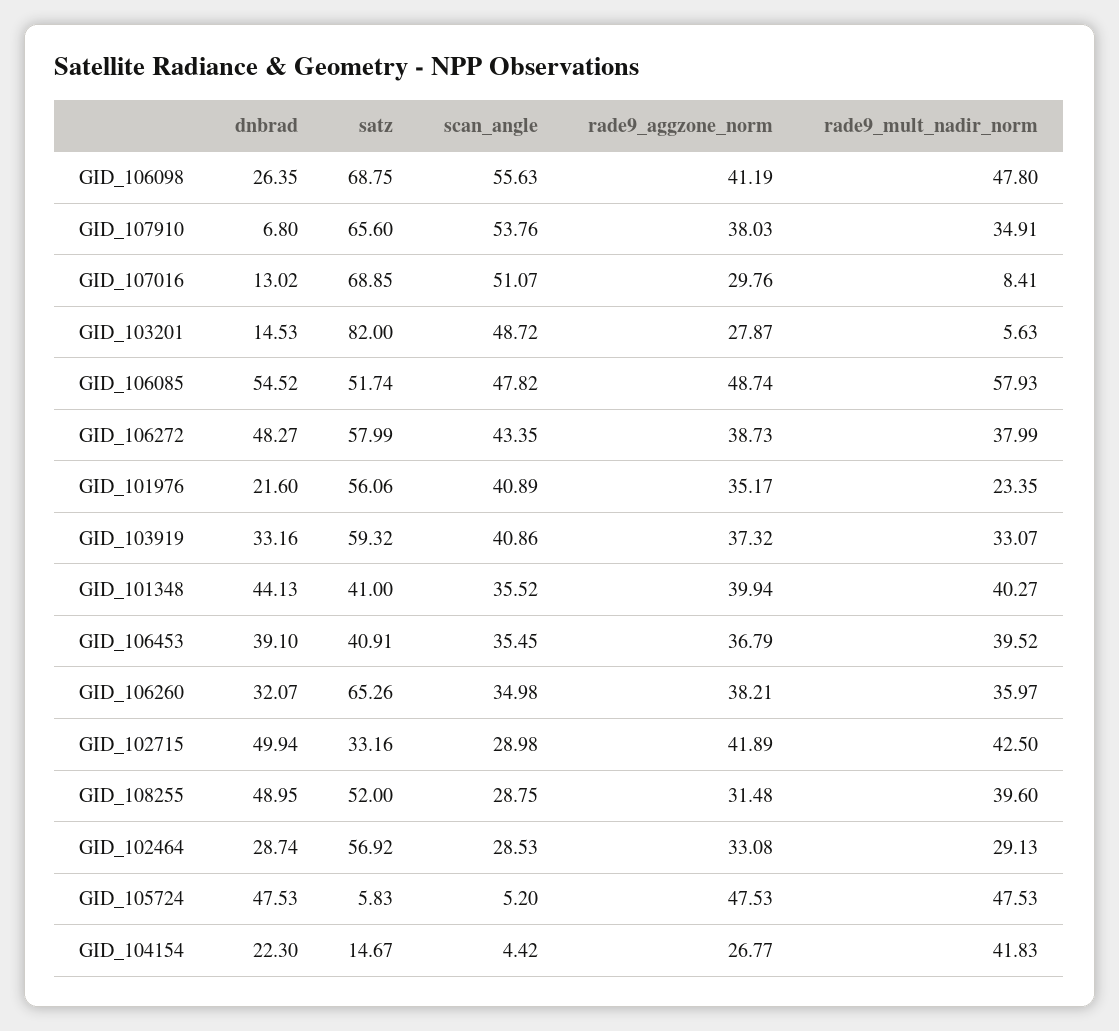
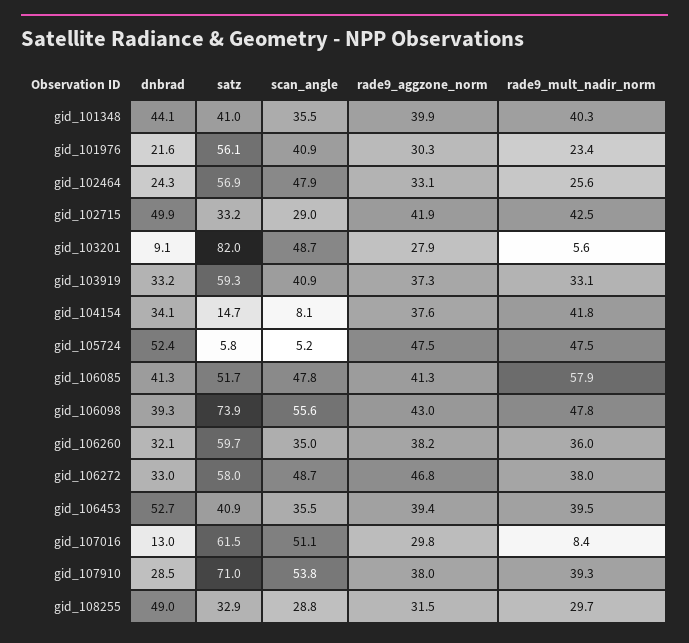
  {
    "dnbrad": {
-     "GID_106098": 26.35,
+     "GID_106098": 39.3,
-     "GID_107910": 6.8,
+     "GID_107910": 28.5,
      "GID_107016": 13.02,
-     "GID_103201": 14.53,
+     "GID_103201": 9.1,
-     "GID_106085": 54.52,
+     "GID_106085": 41.3,
-     "GID_106272": 48.27,
+     "GID_106272": 33,
      "GID_101976": 21.6,
      "GID_103919": 33.16,
      "GID_101348": 44.13,
-     "GID_106453": 39.1,
+     "GID_106453": 52.7,
      "GID_106260": 32.07,
      "GID_102715": 49.94,
      "GID_108255": 48.95,
-     "GID_102464": 28.74,
+     "GID_102464": 24.3,
-     "GID_105724": 47.53,
+     "GID_105724": 52.4,
-     "GID_104154": 22.3
+     "GID_104154": 34.1
    },
    "satz": {
-     "GID_106098": 68.75,
+     "GID_106098": 73.9,
-     "GID_107910": 65.6,
+     "GID_107910": 71,
-     "GID_107016": 68.85,
+     "GID_107016": 61.5,
      "GID_103201": 82,
      "GID_106085": 51.74,
      "GID_106272": 57.99,
      "GID_101976": 56.06,
      "GID_103919": 59.32,
      "GID_101348": 41,
      "GID_106453": 40.91,
-     "GID_106260": 65.26,
+     "GID_106260": 59.7,
      "GID_102715": 33.16,
-     "GID_108255": 52,
+     "GID_108255": 32.9,
      "GID_102464": 56.92,
      "GID_105724": 5.83,
      "GID_104154": 14.67
    },
    "scan_angle": {
      "GID_106098": 55.63,
      "GID_107910": 53.76,
      "GID_107016": 51.07,
      "GID_103201": 48.72,
      "GID_106085": 47.82,
-     "GID_106272": 43.35,
+     "GID_106272": 48.7,
      "GID_101976": 40.89,
      "GID_103919": 40.86,
      "GID_101348": 35.52,
      "GID_106453": 35.45,
      "GID_106260": 34.98,
      "GID_102715": 28.98,
      "GID_108255": 28.75,
-     "GID_102464": 28.53,
+     "GID_102464": 47.9,
      "GID_105724": 5.2,
-     "GID_104154": 4.42
+     "GID_104154": 8.1
    },
    "rade9_aggzone_norm": {
-     "GID_106098": 41.19,
+     "GID_106098": 43,
      "GID_107910": 38.03,
      "GID_107016": 29.76,
      "GID_103201": 27.87,
-     "GID_106085": 48.74,
+     "GID_106085": 41.3,
-     "GID_106272": 38.73,
+     "GID_106272": 46.8,
-     "GID_101976": 35.17,
+     "GID_101976": 30.3,
      "GID_103919": 37.32,
      "GID_101348": 39.94,
-     "GID_106453": 36.79,
+     "GID_106453": 39.4,
      "GID_106260": 38.21,
      "GID_102715": 41.89,
      "GID_108255": 31.48,
      "GID_102464": 33.08,
      "GID_105724": 47.53,
-     "GID_104154": 26.77
+     "GID_104154": 37.6
    },
    "rade9_mult_nadir_norm": {
      "GID_106098": 47.8,
-     "GID_107910": 34.91,
+     "GID_107910": 39.3,
      "GID_107016": 8.41,
      "GID_103201": 5.63,
      "GID_106085": 57.93,
      "GID_106272": 37.99,
      "GID_101976": 23.35,
      "GID_103919": 33.07,
      "GID_101348": 40.27,
      "GID_106453": 39.52,
      "GID_106260": 35.97,
      "GID_102715": 42.5,
-     "GID_108255": 39.6,
+     "GID_108255": 29.7,
-     "GID_102464": 29.13,
+     "GID_102464": 25.6,
      "GID_105724": 47.53,
      "GID_104154": 41.83
    }
  }

